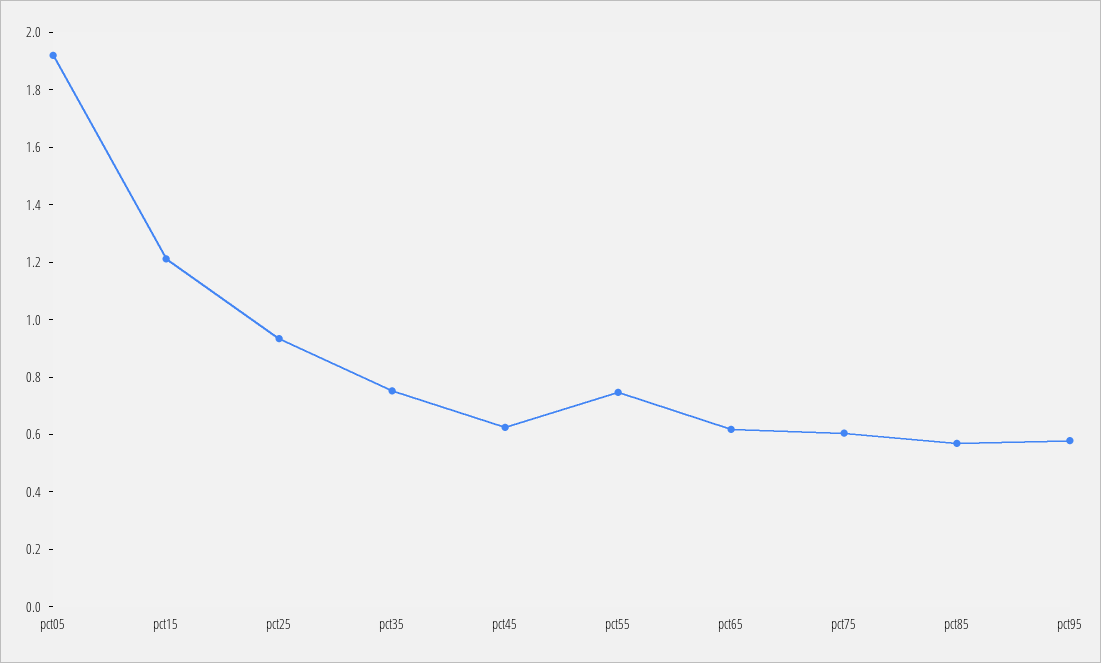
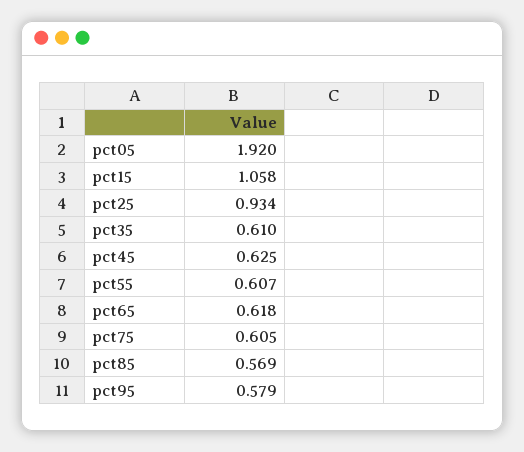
  {
    "pct05": 1.92,
-   "pct15": 1.2,
+   "pct15": 1.058,
    "pct25": 0.934,
-   "pct35": 0.75,
+   "pct35": 0.61,
    "pct45": 0.625,
-   "pct55": 0.75,
+   "pct55": 0.607,
    "pct65": 0.618,
    "pct75": 0.605,
    "pct85": 0.569,
    "pct95": 0.579
  }

